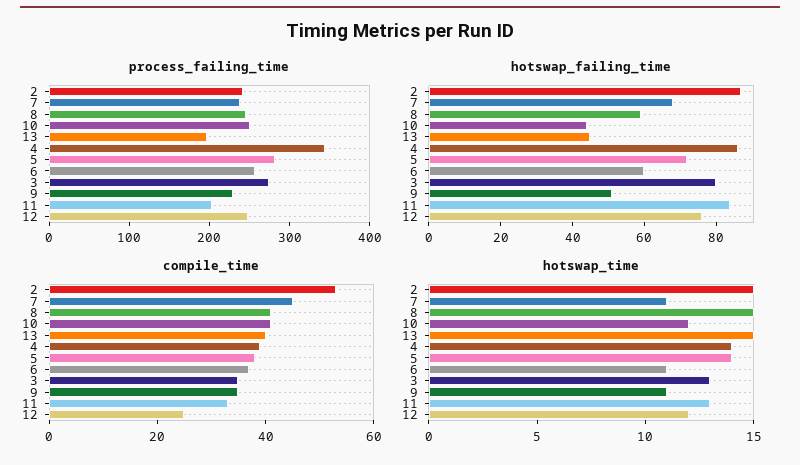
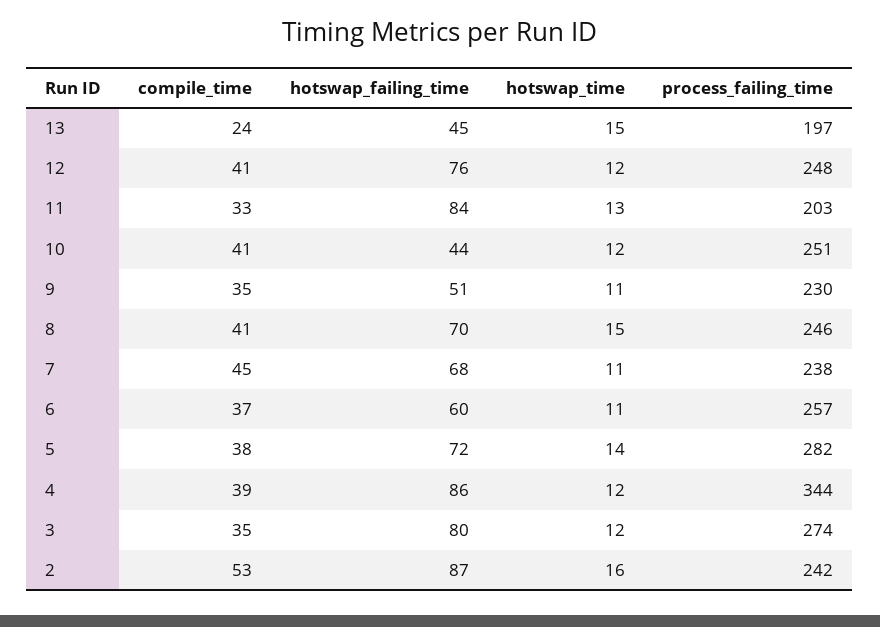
  {
    "process_failing_time": {
      "2": 242,
      "7": 238,
      "8": 246,
      "10": 251,
      "13": 197,
      "4": 344,
      "5": 282,
      "6": 257,
      "3": 274,
      "9": 230,
      "11": 203,
      "12": 248
    },
    "hotswap_failing_time": {
      "2": 87,
      "7": 68,
-     "8": 60,
+     "8": 70,
      "10": 44,
      "13": 45,
      "4": 86,
      "5": 72,
      "6": 60,
      "3": 80,
      "9": 51,
      "11": 84,
      "12": 76
    },
    "compile_time": {
      "2": 53,
      "7": 45,
      "8": 41,
      "10": 41,
-     "13": 40,
+     "13": 24,
      "4": 39,
      "5": 38,
      "6": 37,
      "3": 35,
      "9": 35,
      "11": 33,
-     "12": 25
+     "12": 41
    },
    "hotswap_time": {
-     "2": 15,
+     "2": 16,
      "7": 11,
      "8": 15,
      "10": 12,
      "13": 15,
-     "4": 14,
+     "4": 12,
      "5": 14,
      "6": 11,
-     "3": 13,
+     "3": 12,
      "9": 11,
      "11": 13,
      "12": 12
    }
  }

